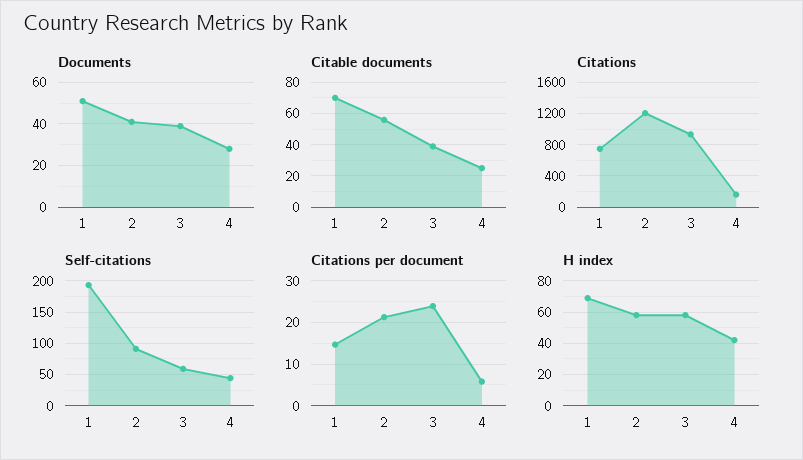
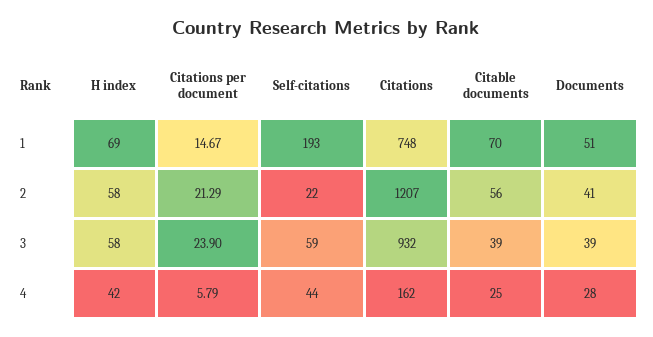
  {
    "Documents": {
      "1": 51,
      "2": 41,
      "3": 39,
      "4": 28
    },
    "Citable documents": {
      "1": 70,
      "2": 56,
      "3": 39,
      "4": 25
    },
    "Citations": {
      "1": 748,
      "2": 1207,
      "3": 932,
      "4": 162
    },
    "Self-citations": {
      "1": 193,
-     "2": 90,
+     "2": 22,
      "3": 59,
      "4": 44
    },
    "Citations per document": {
      "1": 14.67,
      "2": 21.29,
      "3": 23.9,
      "4": 5.79
    },
    "H index": {
      "1": 69,
      "2": 58,
      "3": 58,
      "4": 42
    }
  }

